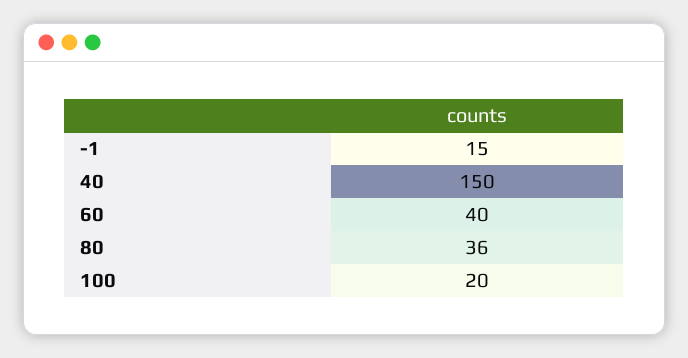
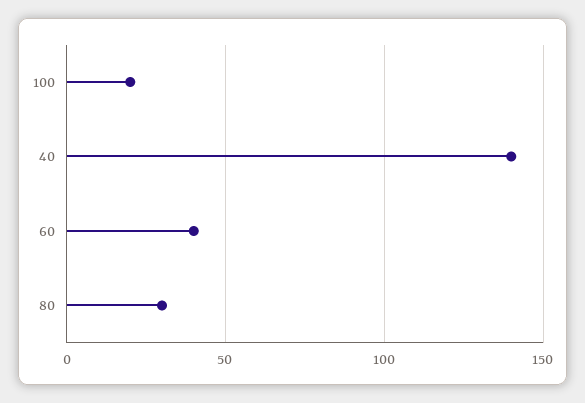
  {
-   "-1": 15,
-   "40": 150,
+   "40": 140,
    "60": 40,
-   "80": 36,
+   "80": 30,
    "100": 20
  }

